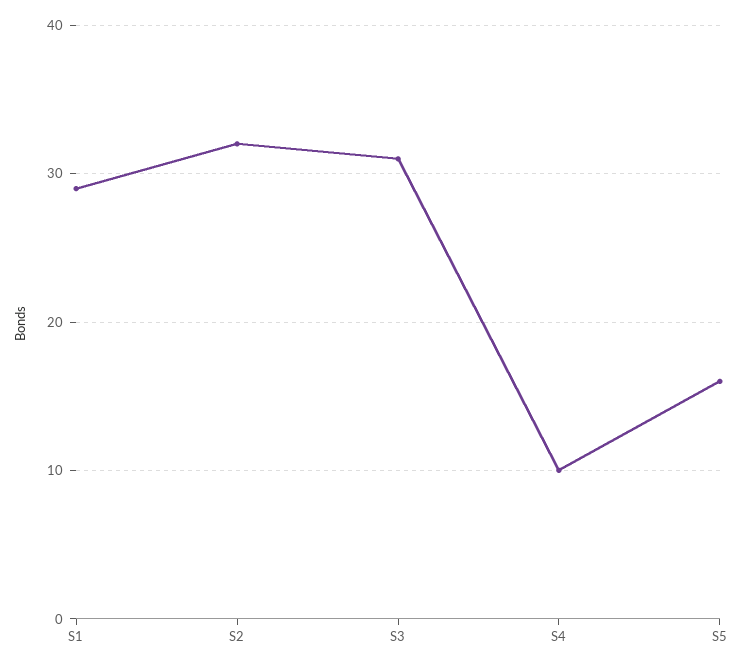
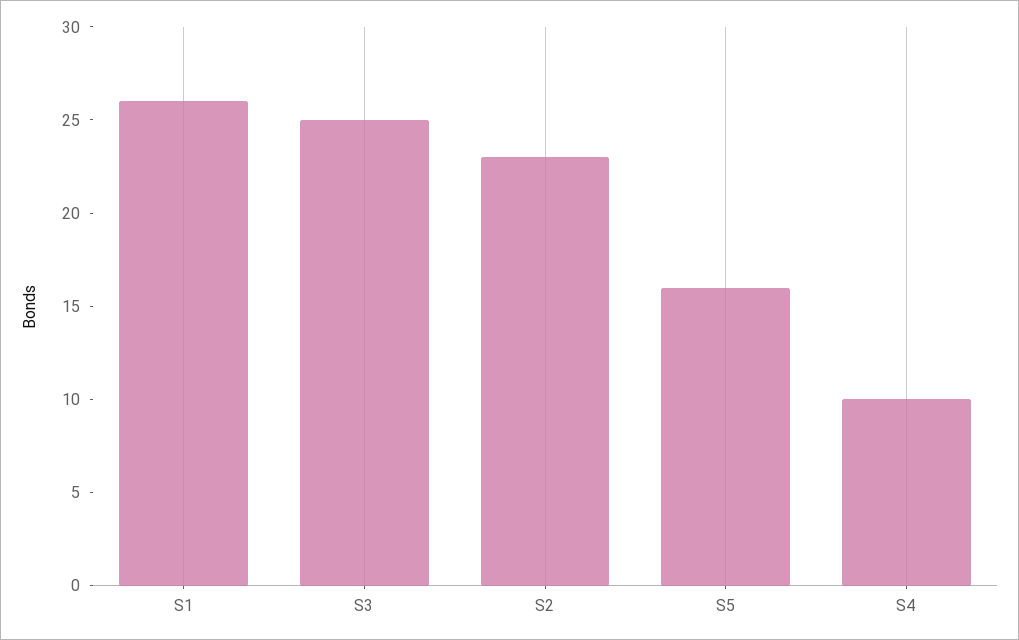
  {
-   "S1": 29,
+   "S1": 26,
-   "S2": 32,
+   "S2": 23,
-   "S3": 31,
+   "S3": 25,
    "S4": 10,
    "S5": 16
  }

